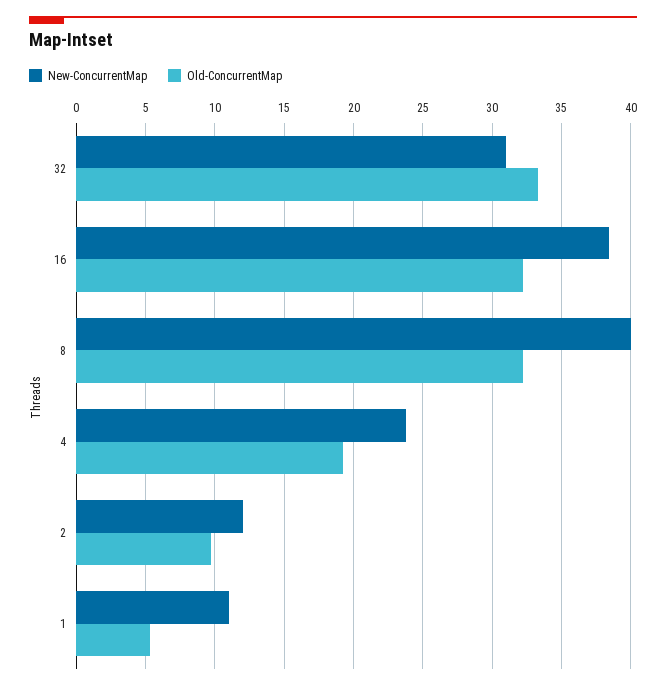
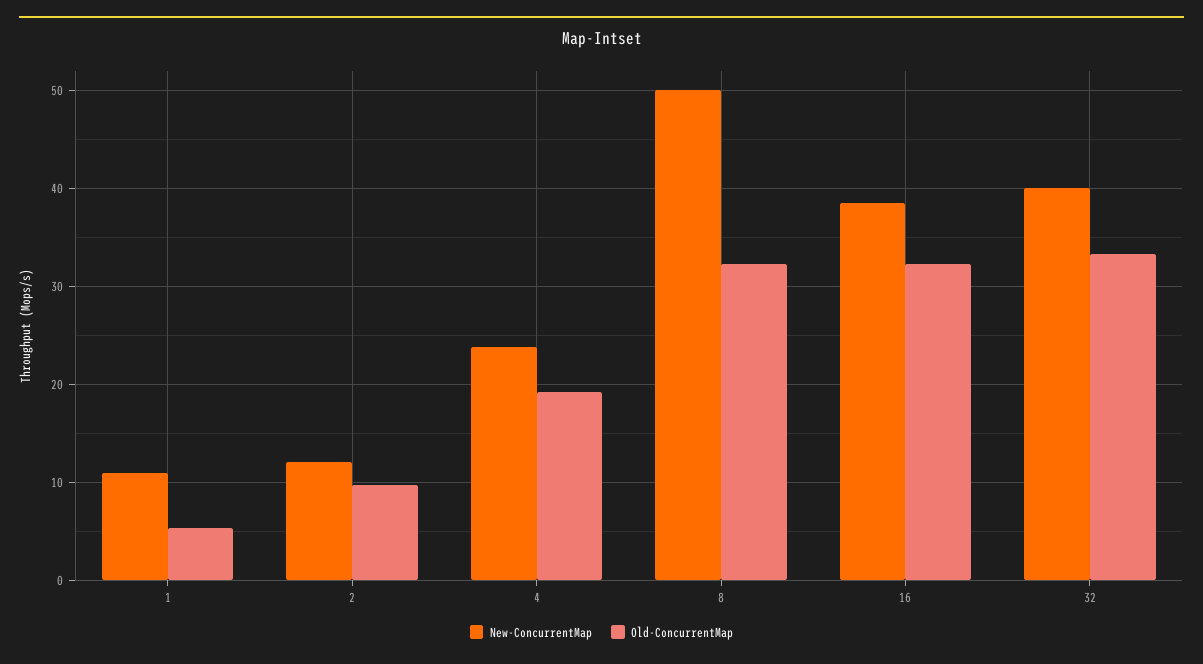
  {
    "New-ConcurrentMap": {
-     "32": 31,
+     "32": 40,
      "16": 38.5,
-     "8": 40,
+     "8": 50,
      "4": 24,
      "2": 12,
      "1": 11
    },
    "Old-ConcurrentMap": {
      "32": 33.5,
      "16": 32.5,
      "8": 32.5,
      "4": 19,
      "2": 9.5,
      "1": 5.5
    }
  }

